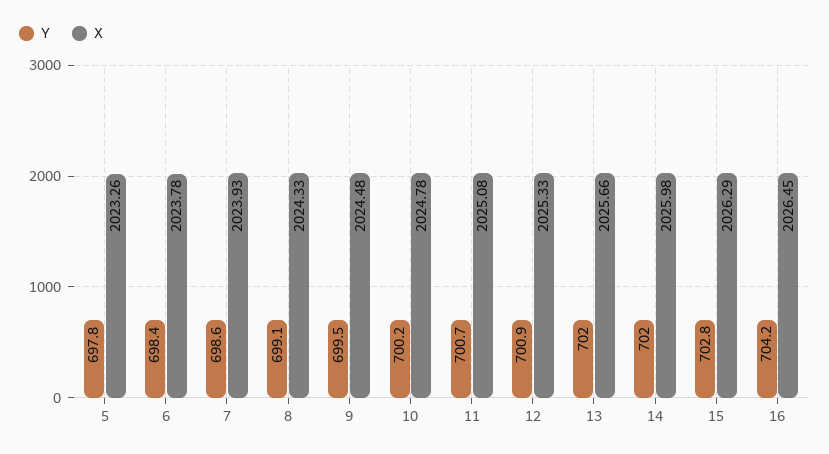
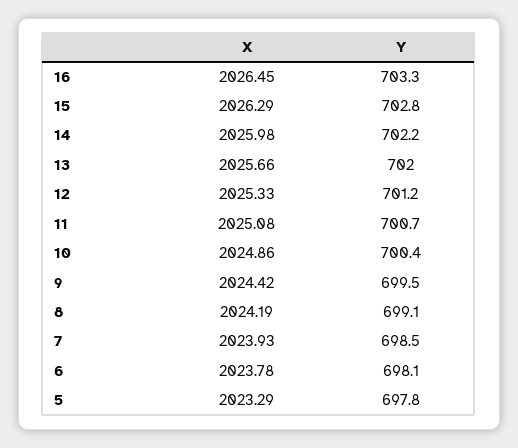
  {
    "Y": {
      "5": 697.8,
-     "6": 698.4,
+     "6": 698.1,
-     "7": 698.6,
+     "7": 698.5,
      "8": 699.1,
      "9": 699.5,
-     "10": 700.2,
+     "10": 700.4,
      "11": 700.7,
-     "12": 700.9,
+     "12": 701.2,
      "13": 702,
-     "14": 702,
+     "14": 702.2,
      "15": 702.8,
-     "16": 704.2
+     "16": 703.3
    },
    "X": {
-     "5": 2023.26,
+     "5": 2023.29,
      "6": 2023.78,
      "7": 2023.93,
-     "8": 2024.33,
+     "8": 2024.19,
-     "9": 2024.48,
+     "9": 2024.42,
-     "10": 2024.78,
+     "10": 2024.86,
      "11": 2025.08,
      "12": 2025.33,
      "13": 2025.66,
      "14": 2025.98,
      "15": 2026.29,
      "16": 2026.45
    }
  }

